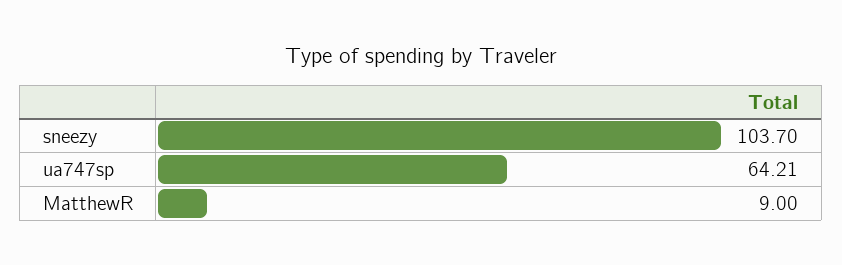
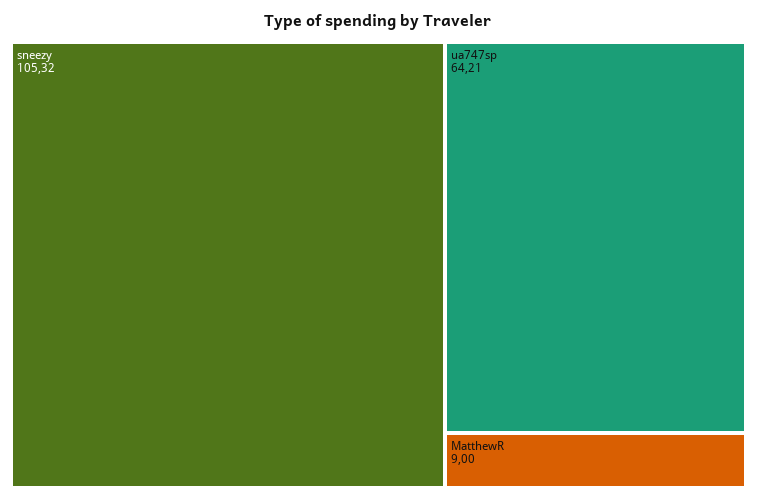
  {
-   "sneezy": 103.7,
+   "sneezy": 105.32,
    "ua747sp": 64.21,
    "MatthewR": 9
  }

